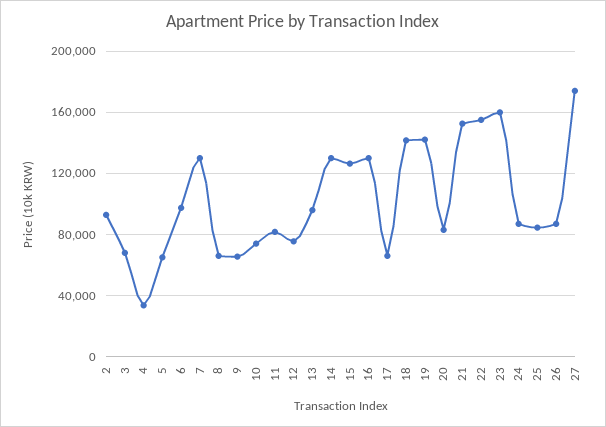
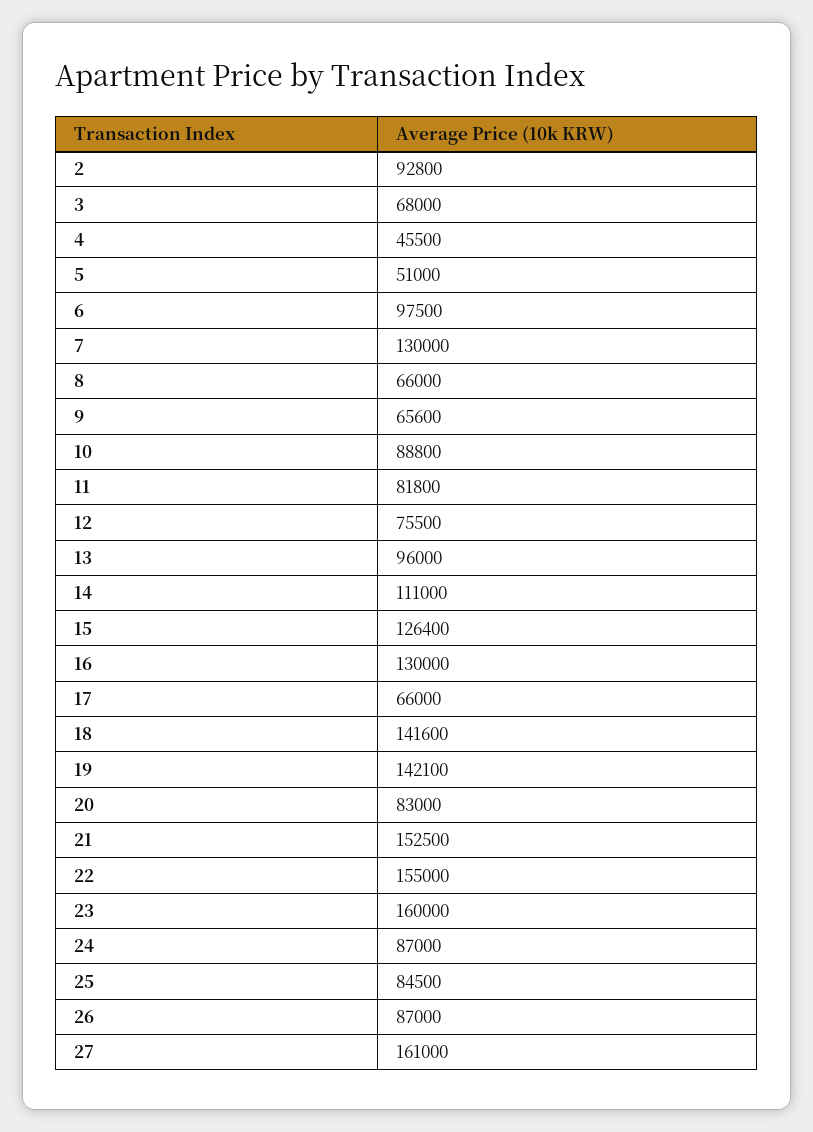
  {
    "2": 92800,
    "3": 68000,
-   "4": 35000,
+   "4": 45500,
-   "5": 65000,
+   "5": 51000,
    "6": 97500,
    "7": 130000,
    "8": 66000,
    "9": 65600,
-   "10": 75000,
+   "10": 88800,
    "11": 81800,
    "12": 75500,
    "13": 96000,
-   "14": 130000,
+   "14": 111000,
    "15": 126400,
    "16": 130000,
    "17": 66000,
    "18": 141600,
    "19": 142100,
    "20": 83000,
    "21": 152500,
    "22": 155000,
    "23": 160000,
    "24": 87000,
    "25": 84500,
    "26": 87000,
-   "27": 175000
+   "27": 161000
  }

